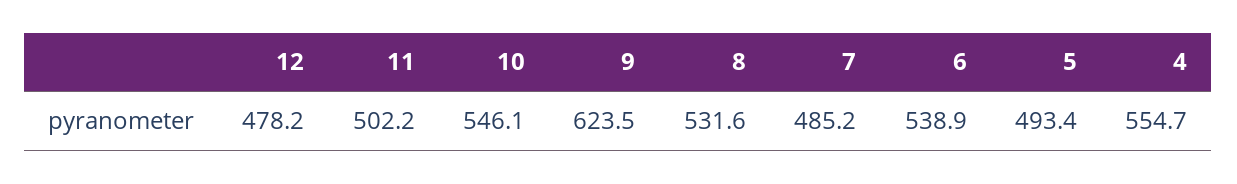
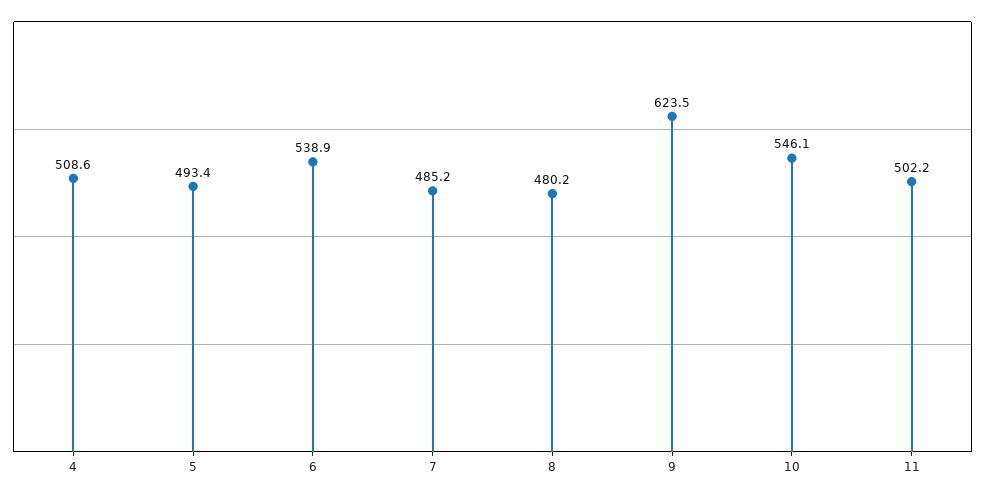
  {
-   "12": 478.2,
    "11": 502.2,
    "10": 546.1,
    "9": 623.5,
-   "8": 531.6,
+   "8": 480.2,
    "7": 485.2,
    "6": 538.9,
    "5": 493.4,
-   "4": 554.7
+   "4": 508.6
  }

